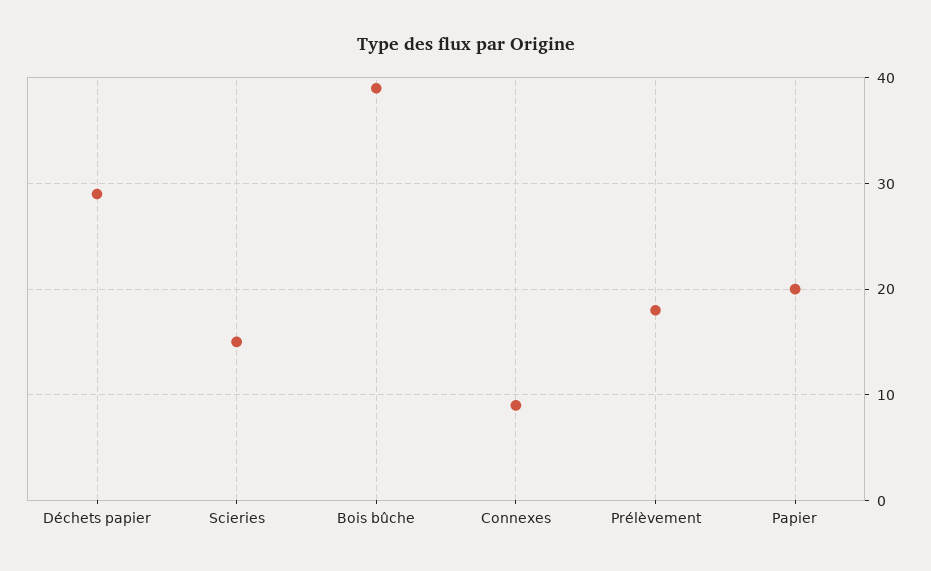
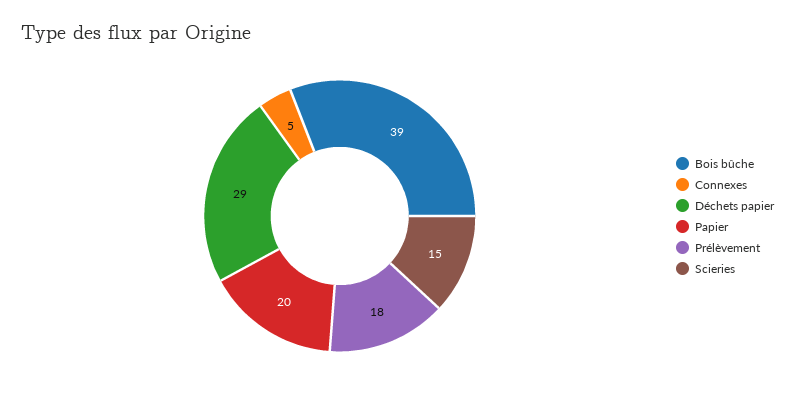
  {
    "Déchets papier": 29,
    "Scieries": 15,
    "Bois bûche": 39,
-   "Connexes": 9,
+   "Connexes": 5,
    "Prélèvement": 18,
    "Papier": 20
  }

